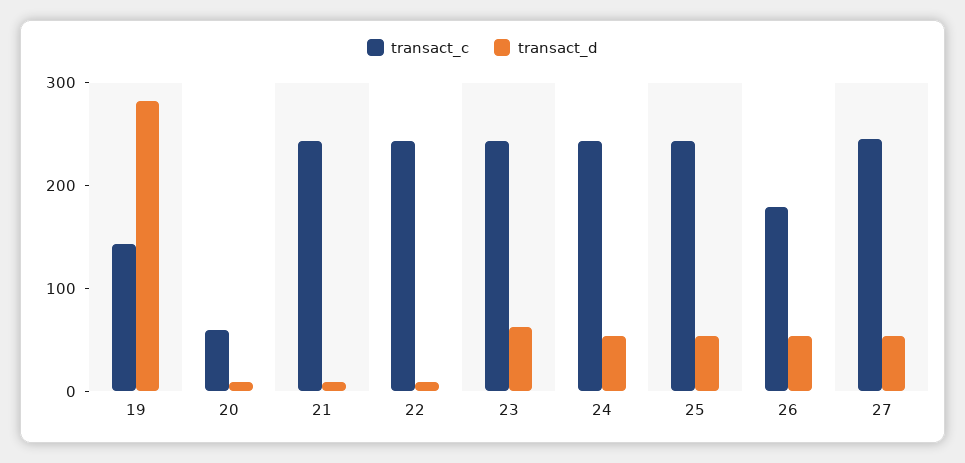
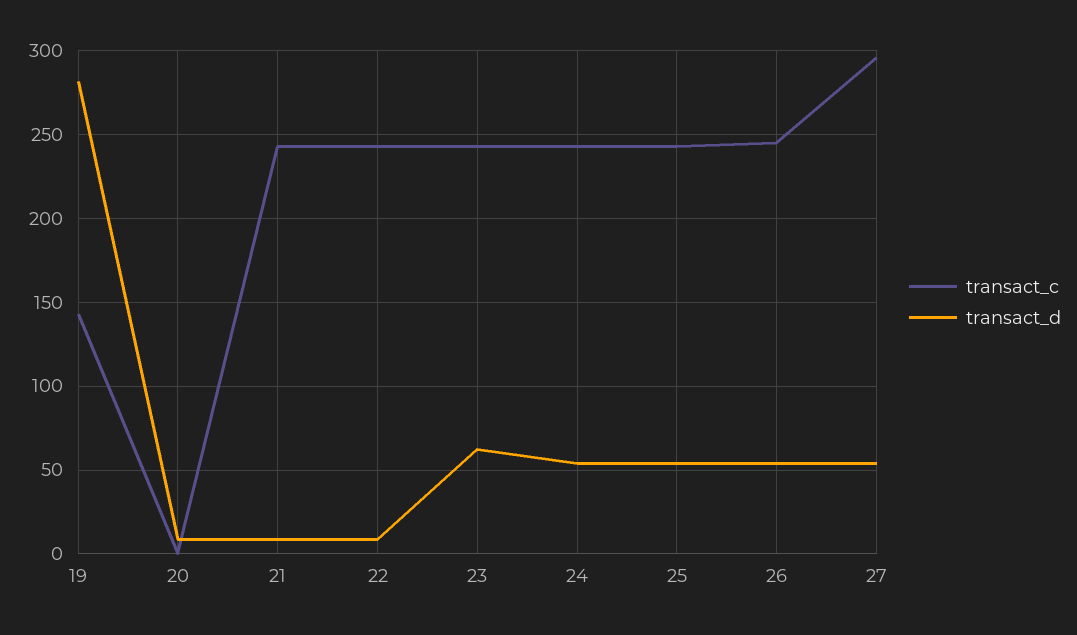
  {
    "transact_c": {
      "19": 145,
-     "20": 60,
+     "20": 0,
      "21": 245,
      "22": 245,
      "23": 245,
      "24": 245,
      "25": 245,
-     "26": 180,
+     "26": 245,
-     "27": 240
+     "27": 295
    },
    "transact_d": {
      "19": 280,
      "20": 10,
      "21": 10,
      "22": 10,
      "23": 65,
      "24": 55,
      "25": 55,
      "26": 55,
      "27": 55
    }
  }

